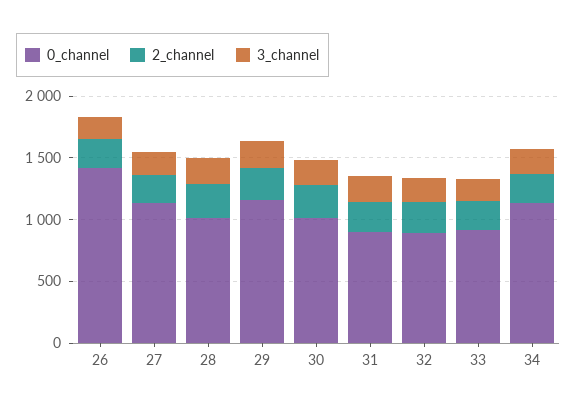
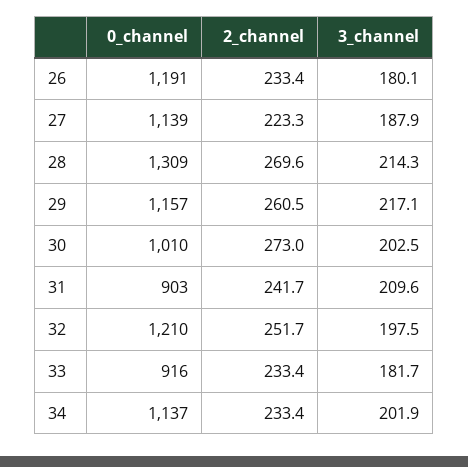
  {
    "0_channel": {
-     "26": 1400,
+     "26": 1191,
      "27": 1139,
-     "28": 1000,
+     "28": 1309,
      "29": 1157,
      "30": 1010,
      "31": 903,
-     "32": 900,
+     "32": 1210,
      "33": 916,
      "34": 1137
    },
    "2_channel": {
      "26": 233.4,
      "27": 223.3,
      "28": 269.6,
      "29": 260.5,
      "30": 273,
      "31": 241.7,
      "32": 251.7,
      "33": 233.4,
      "34": 233.4
    },
    "3_channel": {
      "26": 180.1,
      "27": 187.9,
      "28": 214.3,
      "29": 217.1,
      "30": 202.5,
      "31": 209.6,
      "32": 197.5,
      "33": 181.7,
      "34": 201.9
    }
  }

